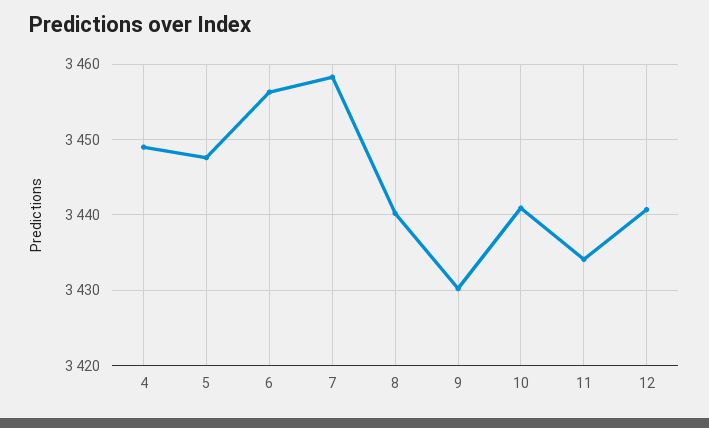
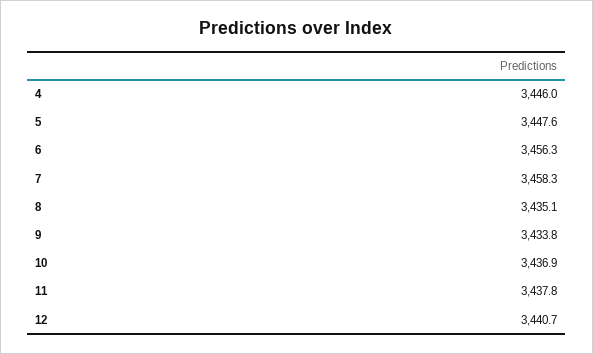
  {
-   "4": 3449,
+   "4": 3446,
    "5": 3447.6,
    "6": 3456.3,
    "7": 3458.3,
-   "8": 3440,
+   "8": 3435.1,
-   "9": 3430,
+   "9": 3433.8,
-   "10": 3441,
+   "10": 3436.9,
-   "11": 3434,
+   "11": 3437.8,
    "12": 3440.7
  }

